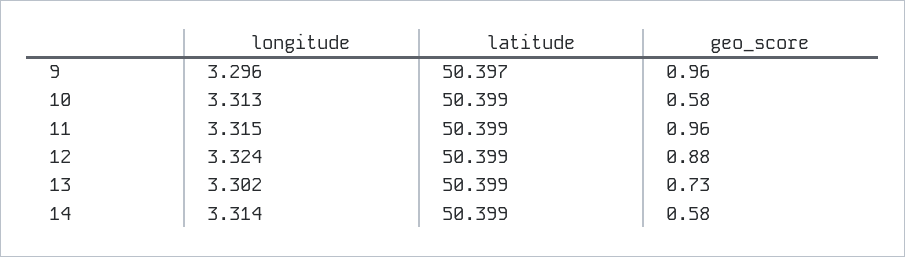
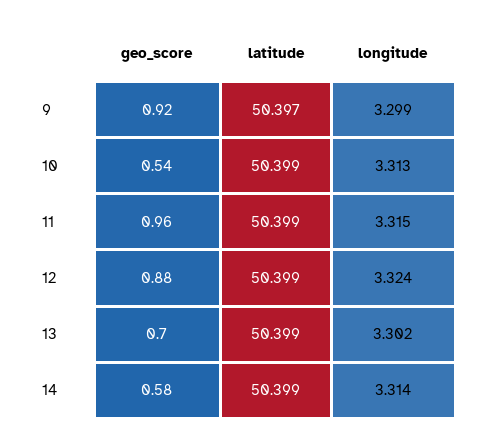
  {
    "longitude": {
-     "9": 3.296,
+     "9": 3.299,
      "10": 3.313,
      "11": 3.315,
      "12": 3.324,
      "13": 3.302,
      "14": 3.314
    },
    "latitude": {
      "9": 50.397,
      "10": 50.399,
      "11": 50.399,
      "12": 50.399,
      "13": 50.399,
      "14": 50.399
    },
    "geo_score": {
-     "9": 0.96,
+     "9": 0.92,
-     "10": 0.58,
+     "10": 0.54,
      "11": 0.96,
      "12": 0.88,
-     "13": 0.73,
+     "13": 0.7,
      "14": 0.58
    }
  }

